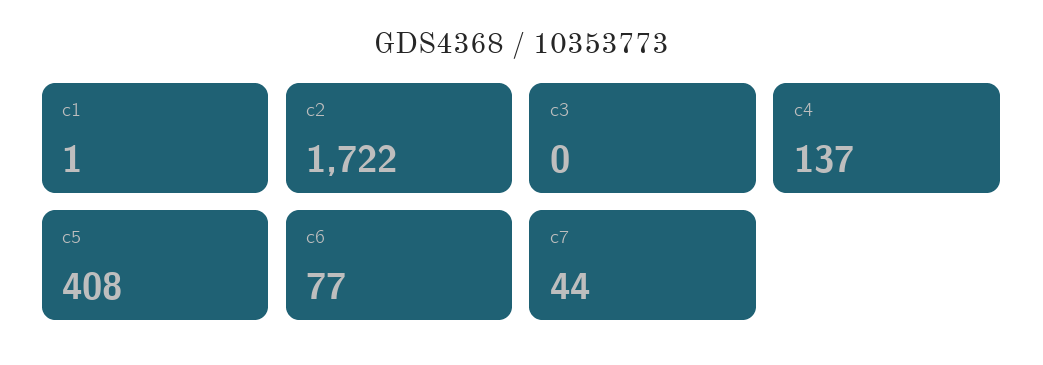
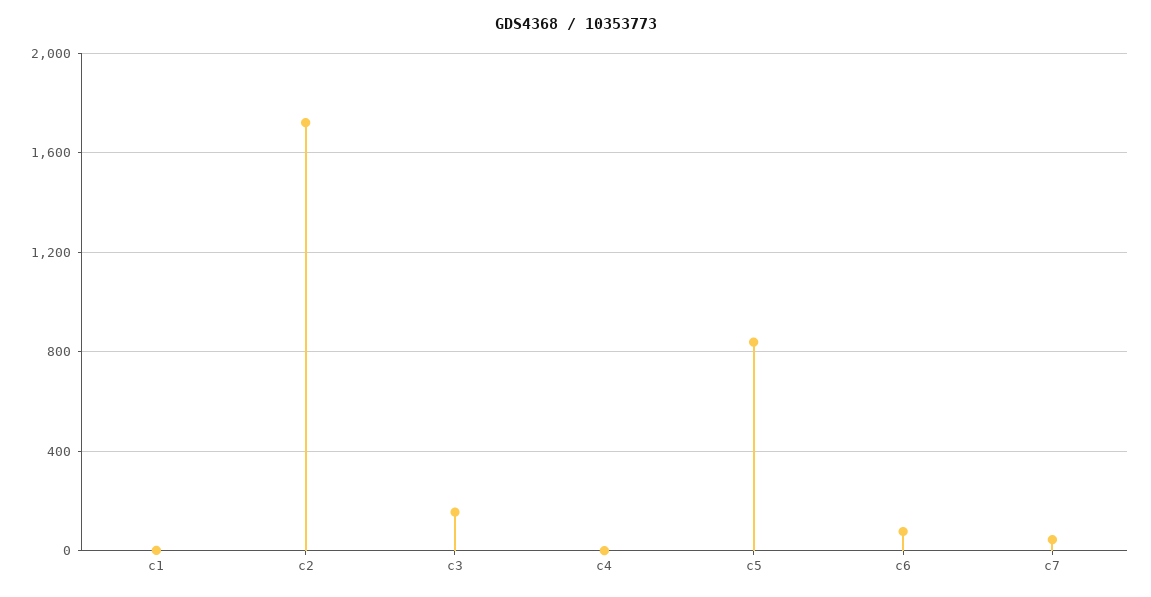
  {
    "c1": 1,
    "c2": 1722,
-   "c3": 0,
+   "c3": 150,
-   "c4": 137,
+   "c4": 0,
-   "c5": 408,
+   "c5": 850,
    "c6": 77,
    "c7": 44
  }

